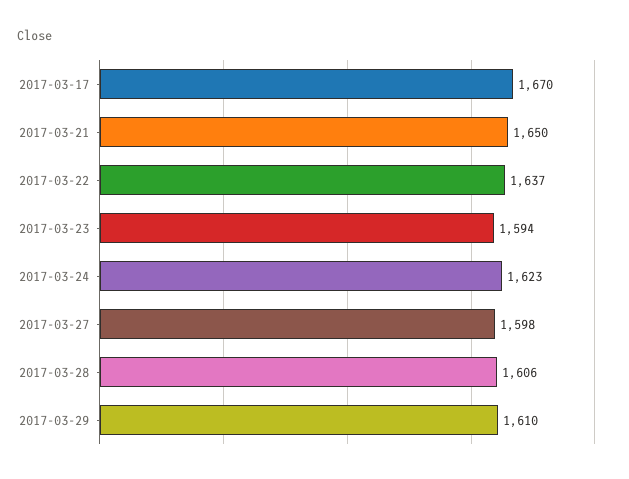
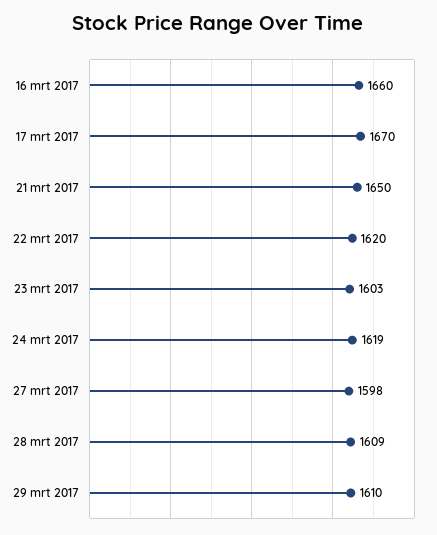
  {
    "2017-03-17": 1670,
    "2017-03-21": 1650,
-   "2017-03-22": 1637,
+   "2017-03-22": 1620,
-   "2017-03-23": 1594,
+   "2017-03-23": 1603,
-   "2017-03-24": 1623,
+   "2017-03-24": 1619,
    "2017-03-27": 1598,
-   "2017-03-28": 1606,
+   "2017-03-28": 1609,
-   "2017-03-29": 1610
+   "2017-03-29": 1610,
+   "16 mrt 2017": 1660
  }

